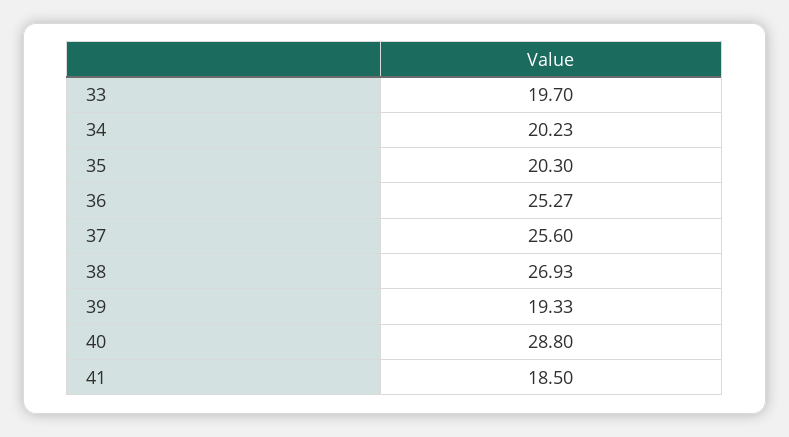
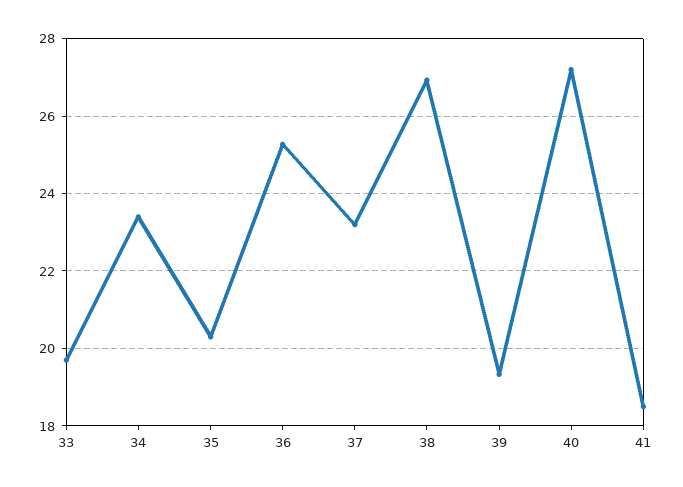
  {
    "33": 19.7,
-   "34": 20.23,
+   "34": 23.4,
    "35": 20.3,
    "36": 25.27,
-   "37": 25.6,
+   "37": 23.2,
    "38": 26.93,
    "39": 19.33,
-   "40": 28.8,
+   "40": 27.2,
    "41": 18.5
  }

